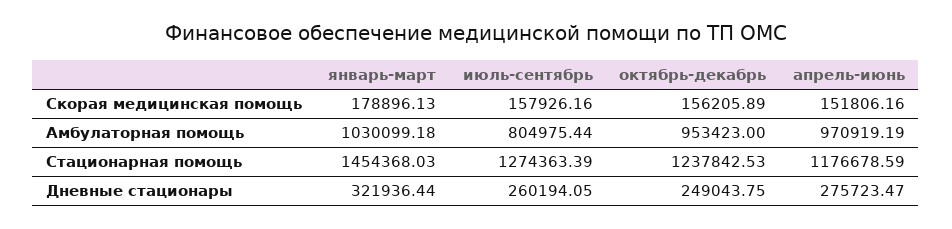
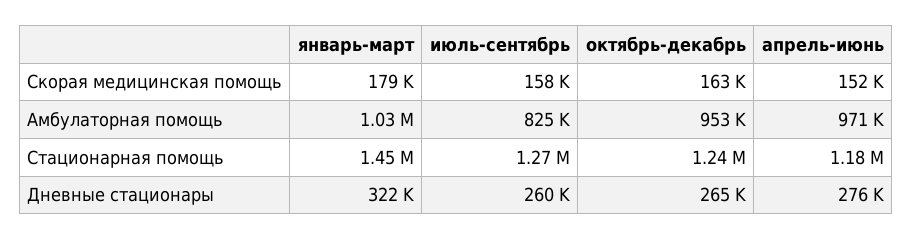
  {
    "январь-март": {
      "Скорая медицинская помощь": 178896.13,
      "Амбулаторная помощь": 1030099.18,
      "Стационарная помощь": 1454368.03,
      "Дневные стационары": 321936.44
    },
    "июль-сентябрь": {
      "Скорая медицинская помощь": 157926.16,
-     "Амбулаторная помощь": 804975.44,
+     "Амбулаторная помощь": 825000,
      "Стационарная помощь": 1274363.39,
      "Дневные стационары": 260194.05
    },
    "октябрь-декабрь": {
-     "Скорая медицинская помощь": 156205.89,
+     "Скорая медицинская помощь": 163000,
      "Амбулаторная помощь": 953423,
      "Стационарная помощь": 1237842.53,
-     "Дневные стационары": 249043.75
+     "Дневные стационары": 265000
    },
    "апрель-июнь": {
      "Скорая медицинская помощь": 151806.16,
      "Амбулаторная помощь": 970919.19,
      "Стационарная помощь": 1176678.59,
      "Дневные стационары": 275723.47
    }
  }

